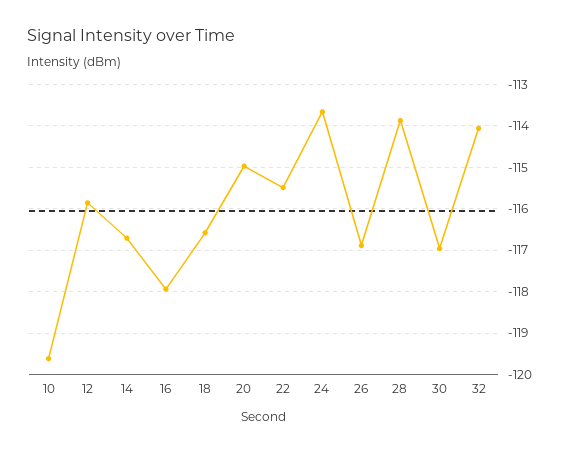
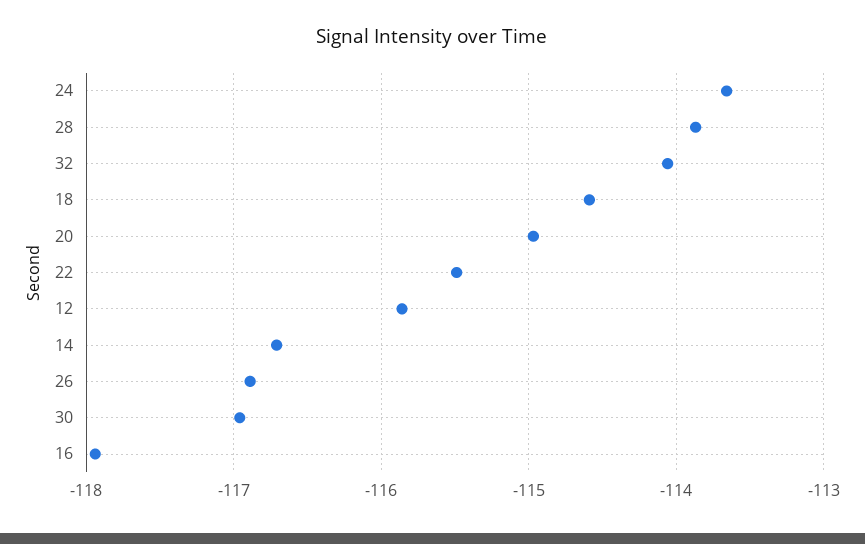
  {
-   "10": -119.6,
    "12": -115.9,
    "14": -116.7,
    "16": -117.9,
-   "18": -116.6,
+   "18": -114.6,
    "20": -115,
    "22": -115.5,
    "24": -113.7,
    "26": -116.9,
    "28": -113.9,
    "30": -117,
    "32": -114.1
  }

